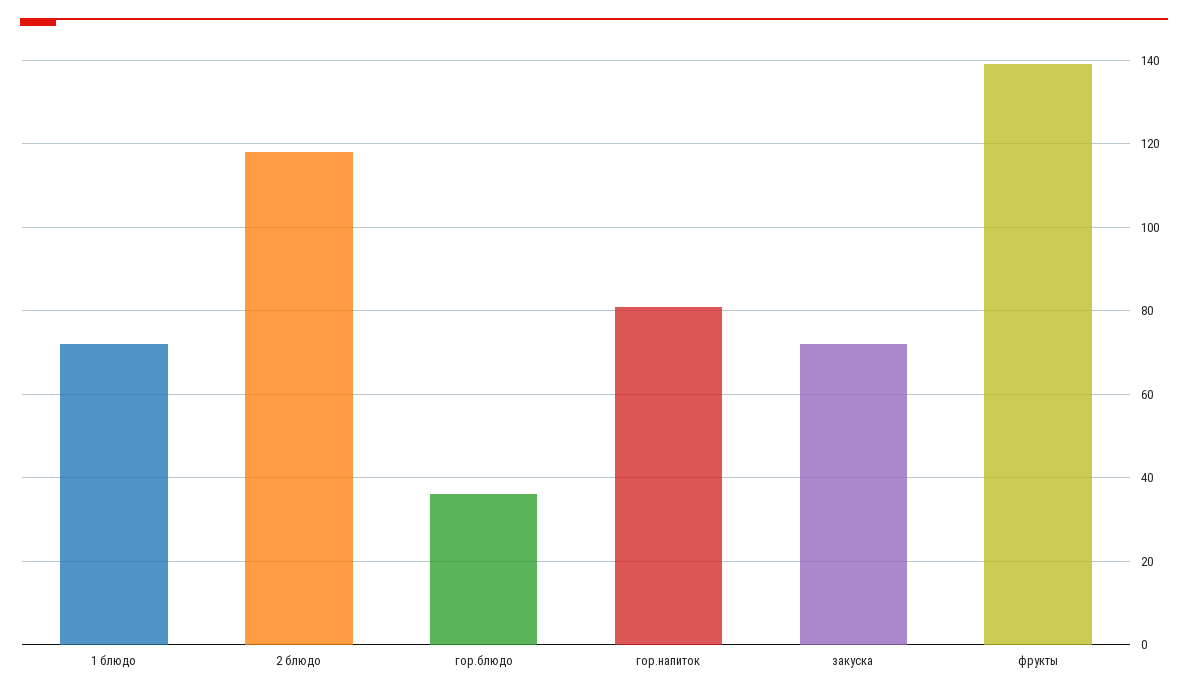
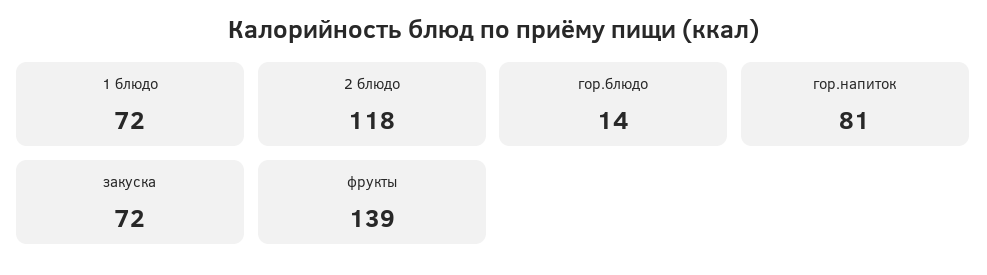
  {
    "1 блюдо": 72,
    "2 блюдо": 118,
-   "гор.блюдо": 35,
+   "гор.блюдо": 14,
    "гор.напиток": 81,
    "закуска": 72,
    "фрукты": 139
  }

